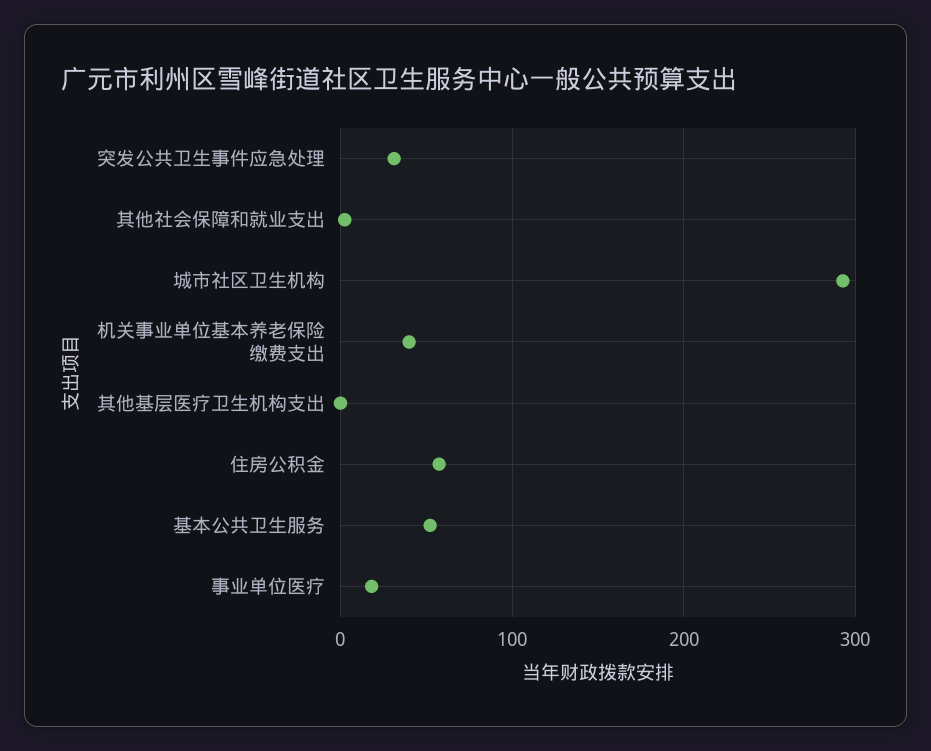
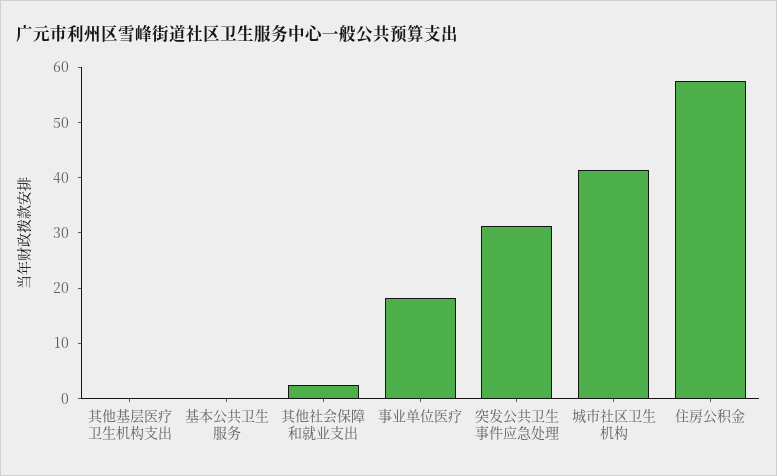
  {
    "突发公共卫生事件应急处理": 32,
    "其他社会保障和就业支出": 2,
-   "城市社区卫生机构": 290,
+   "城市社区卫生机构": 42,
-   "机关事业单位基本养老保险缴费支出": 40,
    "其他基层医疗卫生机构支出": 0,
    "住房公积金": 58,
-   "基本公共卫生服务": 50,
+   "基本公共卫生服务": 0,
    "事业单位医疗": 18
  }

